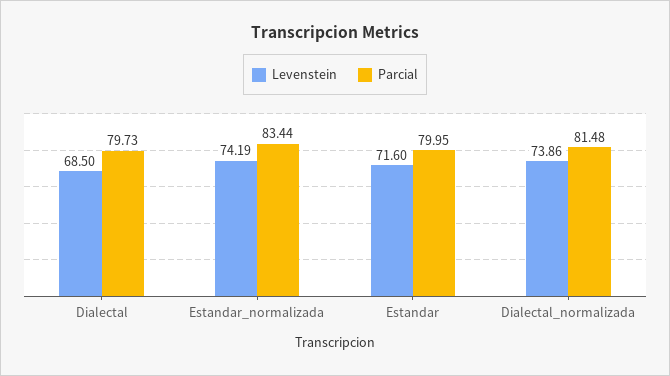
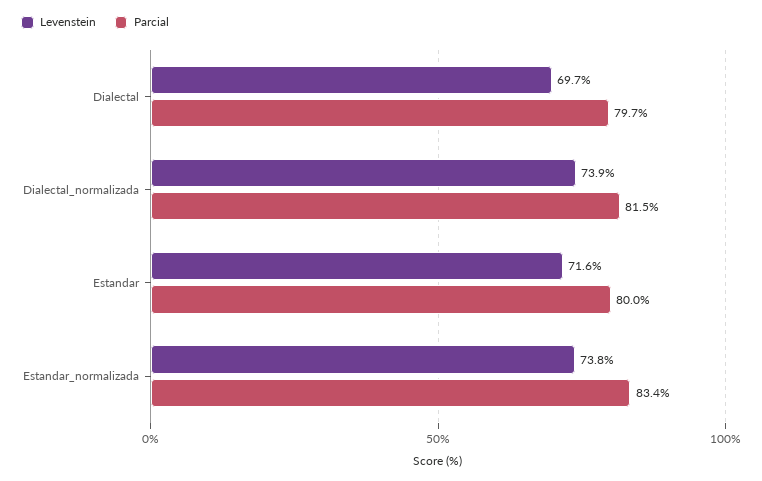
  {
    "Levenstein": {
-     "Dialectal": 68.5,
+     "Dialectal": 69.7,
-     "Estandar_normalizada": 74.19,
+     "Estandar_normalizada": 73.8,
      "Estandar": 71.6,
      "Dialectal_normalizada": 73.86
    },
    "Parcial": {
      "Dialectal": 79.73,
      "Estandar_normalizada": 83.44,
      "Estandar": 79.95,
      "Dialectal_normalizada": 81.48
    }
  }

